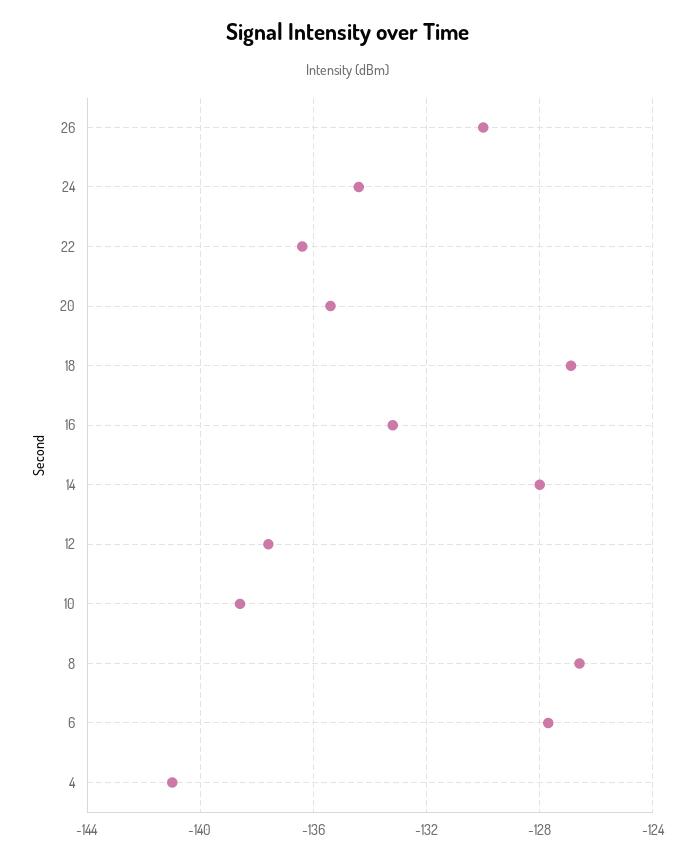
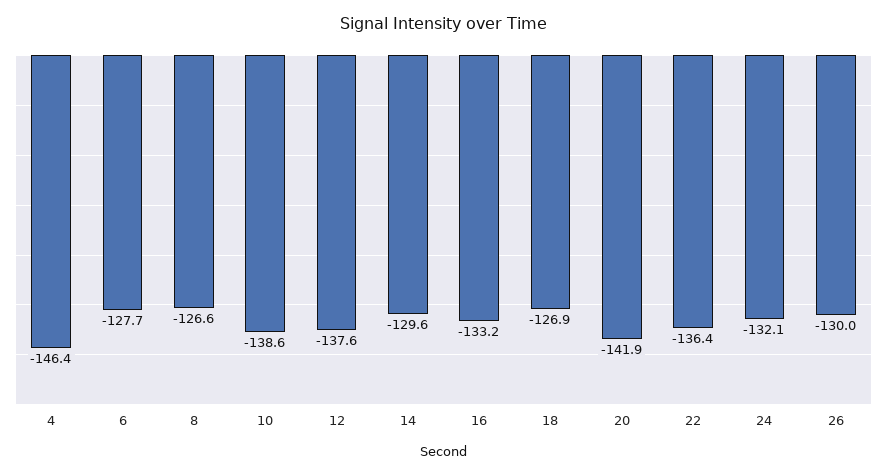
  {
    "26": -130,
-   "24": -134.5,
+   "24": -132.1,
    "22": -136.4,
-   "20": -135.5,
+   "20": -141.9,
    "18": -126.9,
    "16": -133.2,
-   "14": -128,
+   "14": -129.6,
    "12": -137.6,
    "10": -138.6,
    "8": -126.6,
    "6": -127.7,
-   "4": -141
+   "4": -146.4
  }

